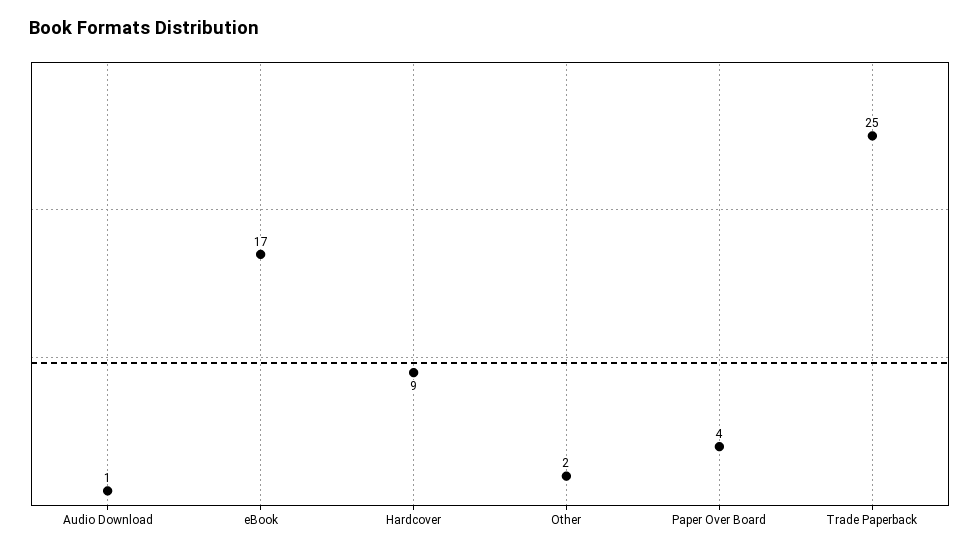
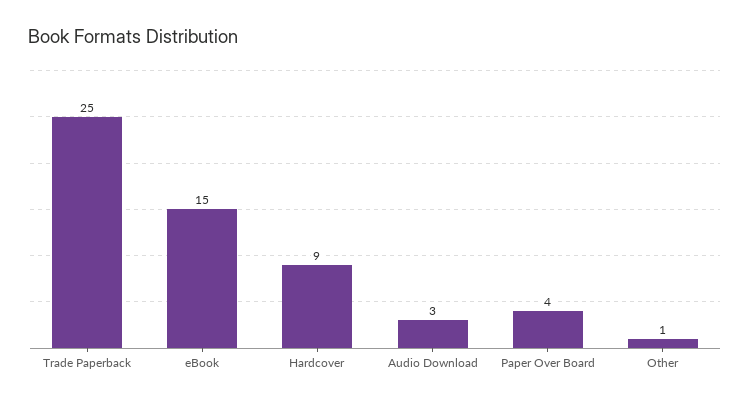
  {
-   "Audio Download": 1,
+   "Audio Download": 3,
-   "eBook": 17,
+   "eBook": 15,
    "Hardcover": 9,
-   "Other": 2,
+   "Other": 1,
    "Paper Over Board": 4,
    "Trade Paperback": 25
  }

